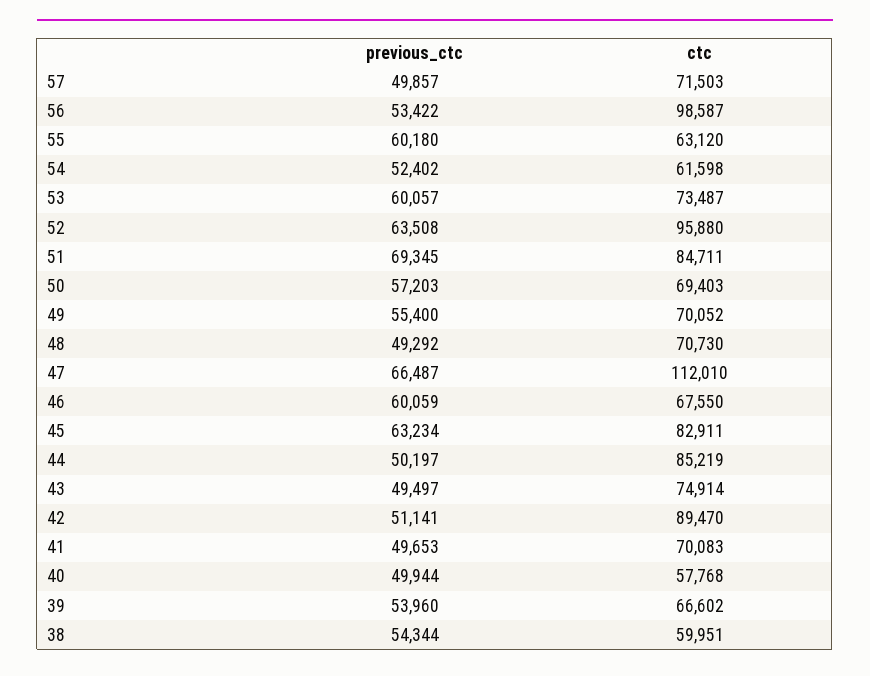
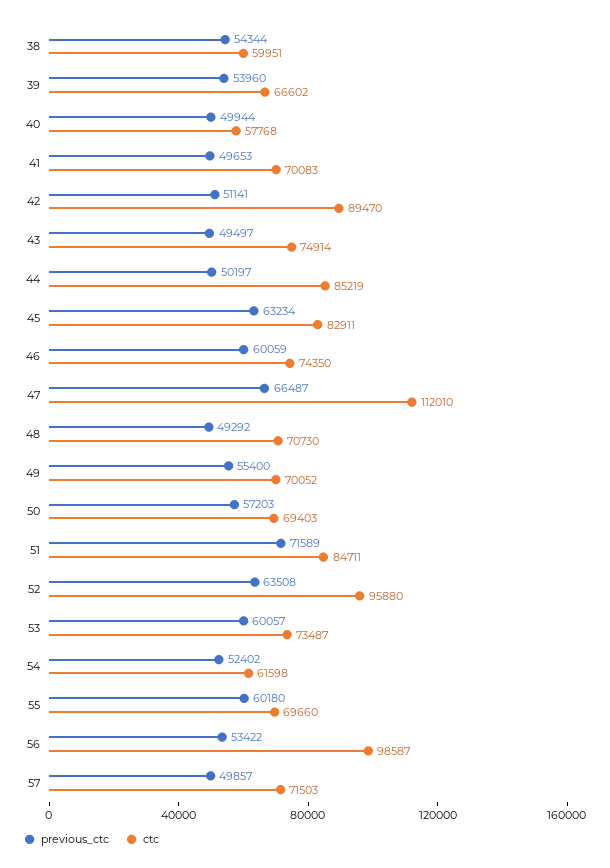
  {
    "previous_ctc": {
      "57": 49857,
      "56": 53422,
      "55": 60180,
      "54": 52402,
      "53": 60057,
      "52": 63508,
-     "51": 69345,
+     "51": 71589,
      "50": 57203,
      "49": 55400,
      "48": 49292,
      "47": 66487,
      "46": 60059,
      "45": 63234,
      "44": 50197,
      "43": 49497,
      "42": 51141,
      "41": 49653,
      "40": 49944,
      "39": 53960,
      "38": 54344
    },
    "ctc": {
      "57": 71503,
      "56": 98587,
-     "55": 63120,
+     "55": 69660,
      "54": 61598,
      "53": 73487,
      "52": 95880,
      "51": 84711,
      "50": 69403,
      "49": 70052,
      "48": 70730,
      "47": 112010,
-     "46": 67550,
+     "46": 74350,
      "45": 82911,
      "44": 85219,
      "43": 74914,
      "42": 89470,
      "41": 70083,
      "40": 57768,
      "39": 66602,
      "38": 59951
    }
  }

